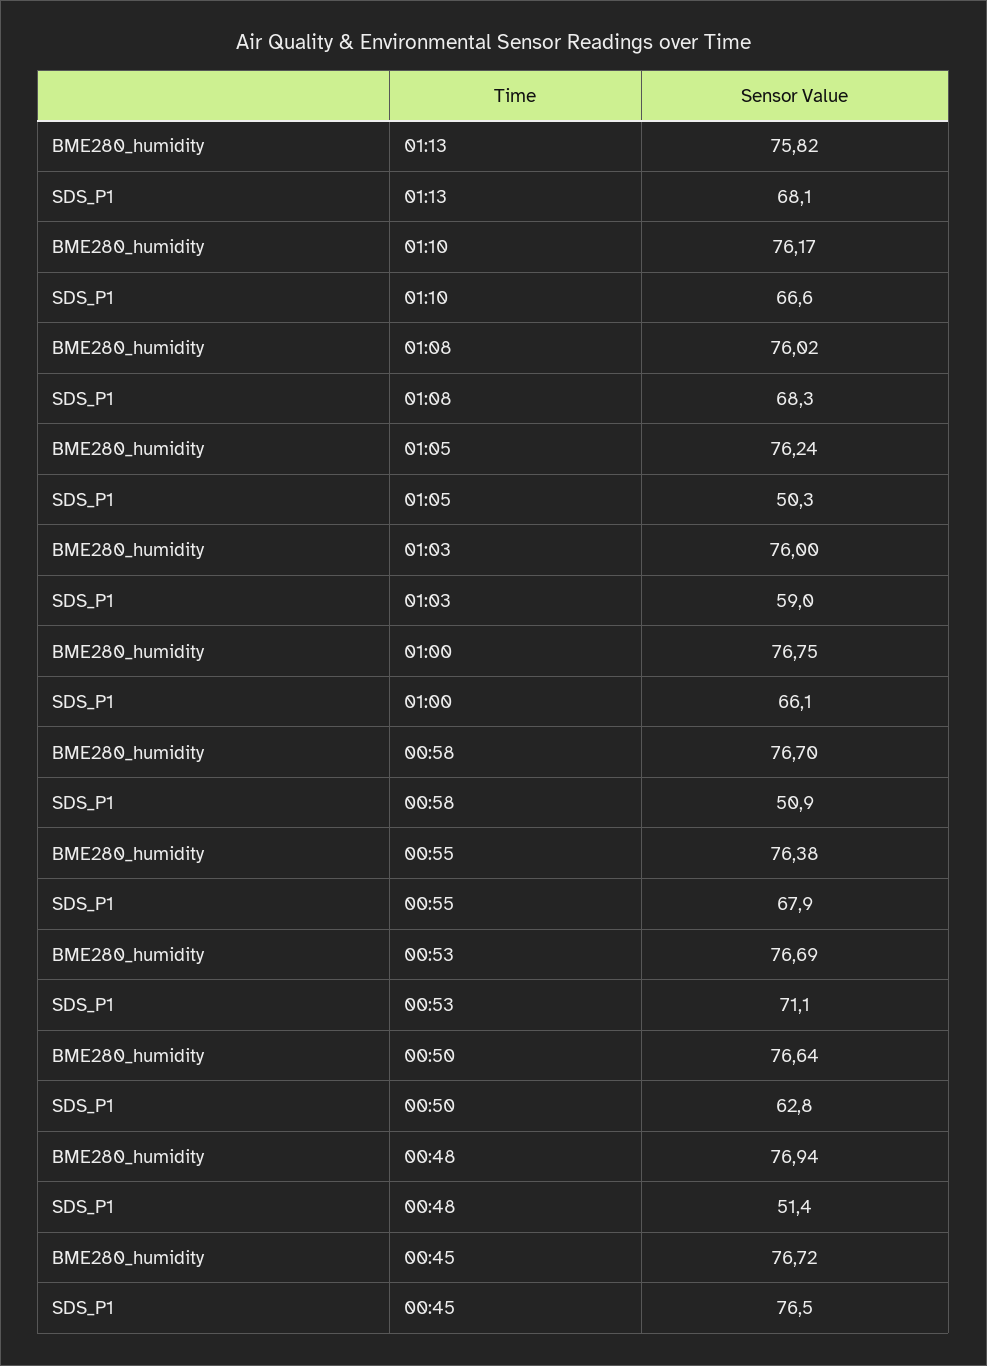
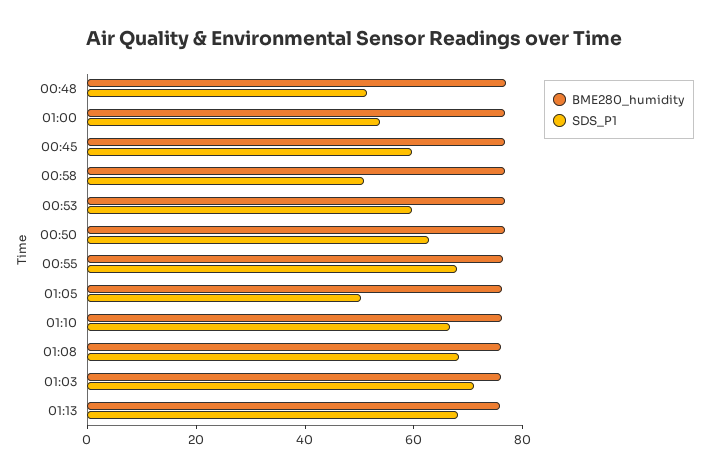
  {
    "BME280_humidity": {
      "01:13": 75.82,
      "01:10": 76.17,
      "01:08": 76.02,
      "01:05": 76.24,
      "01:03": 76,
      "01:00": 76.75,
      "00:58": 76.7,
      "00:55": 76.38,
      "00:53": 76.69,
      "00:50": 76.64,
      "00:48": 76.94,
      "00:45": 76.72
    },
    "SDS_P1": {
      "01:13": 68.1,
      "01:10": 66.6,
      "01:08": 68.3,
      "01:05": 50.3,
-     "01:03": 59,
+     "01:03": 70,
-     "01:00": 66.1,
+     "01:00": 55,
      "00:58": 50.9,
      "00:55": 67.9,
-     "00:53": 71.1,
+     "00:53": 60,
      "00:50": 62.8,
      "00:48": 51.4,
-     "00:45": 76.5
+     "00:45": 60
    }
  }

